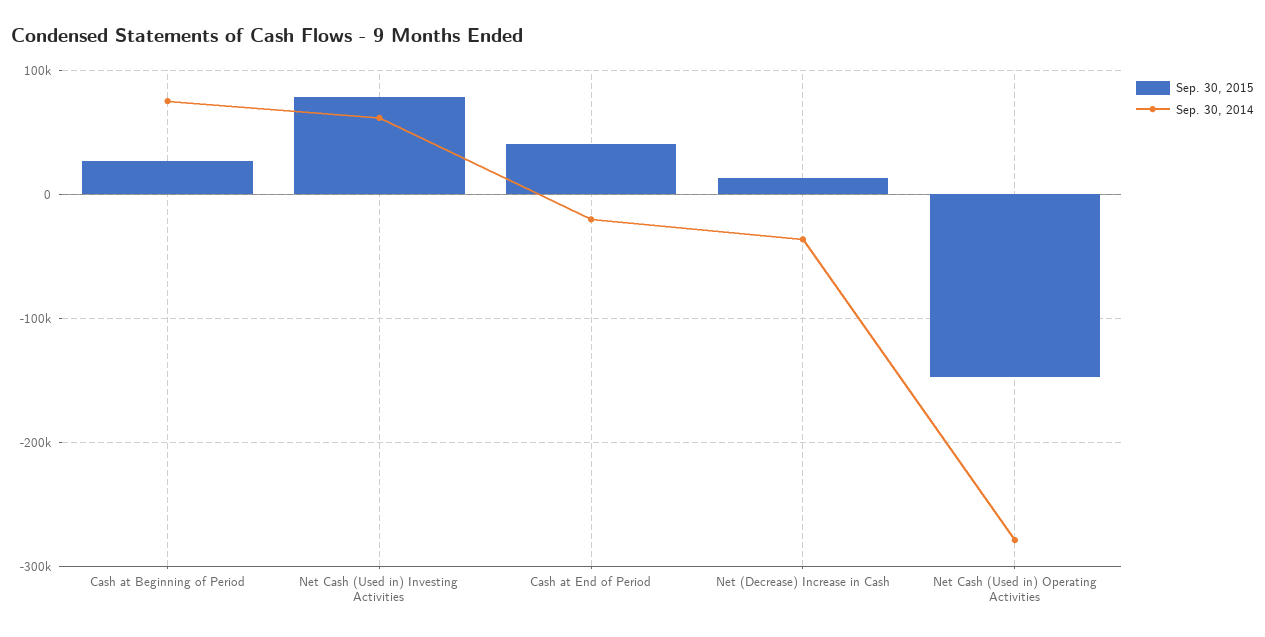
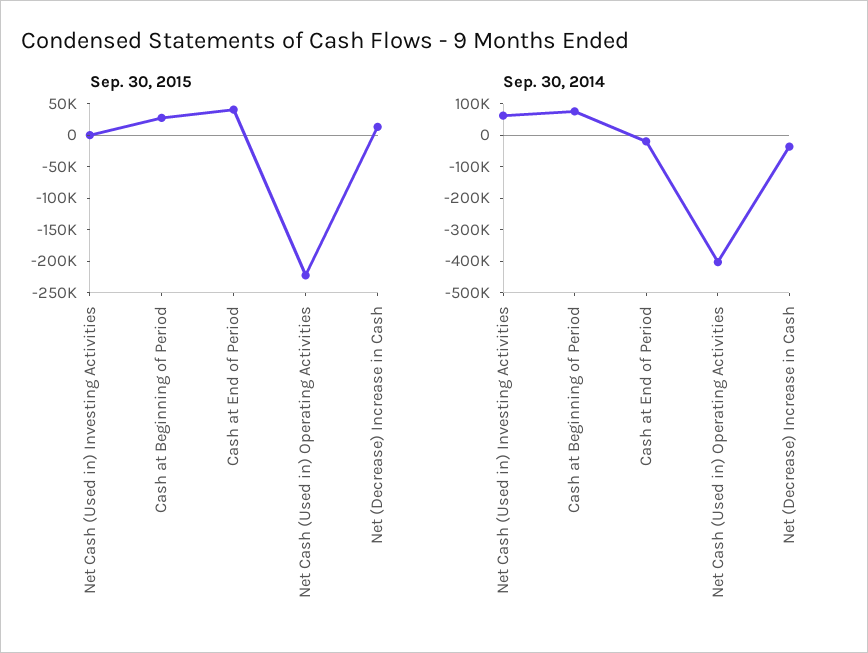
  {
    "Sep. 30, 2015": {
      "Cash at Beginning of Period": 30000,
-     "Net Cash (Used in) Investing Activities": 80000,
+     "Net Cash (Used in) Investing Activities": 0,
      "Cash at End of Period": 40000,
      "Net (Decrease) Increase in Cash": 10000,
-     "Net Cash (Used in) Operating Activities": -150000
+     "Net Cash (Used in) Operating Activities": -225000
    },
    "Sep. 30, 2014": {
      "Cash at Beginning of Period": 80000,
      "Net Cash (Used in) Investing Activities": 60000,
      "Cash at End of Period": -20000,
      "Net (Decrease) Increase in Cash": -40000,
-     "Net Cash (Used in) Operating Activities": -280000
+     "Net Cash (Used in) Operating Activities": -400000
    }
  }

